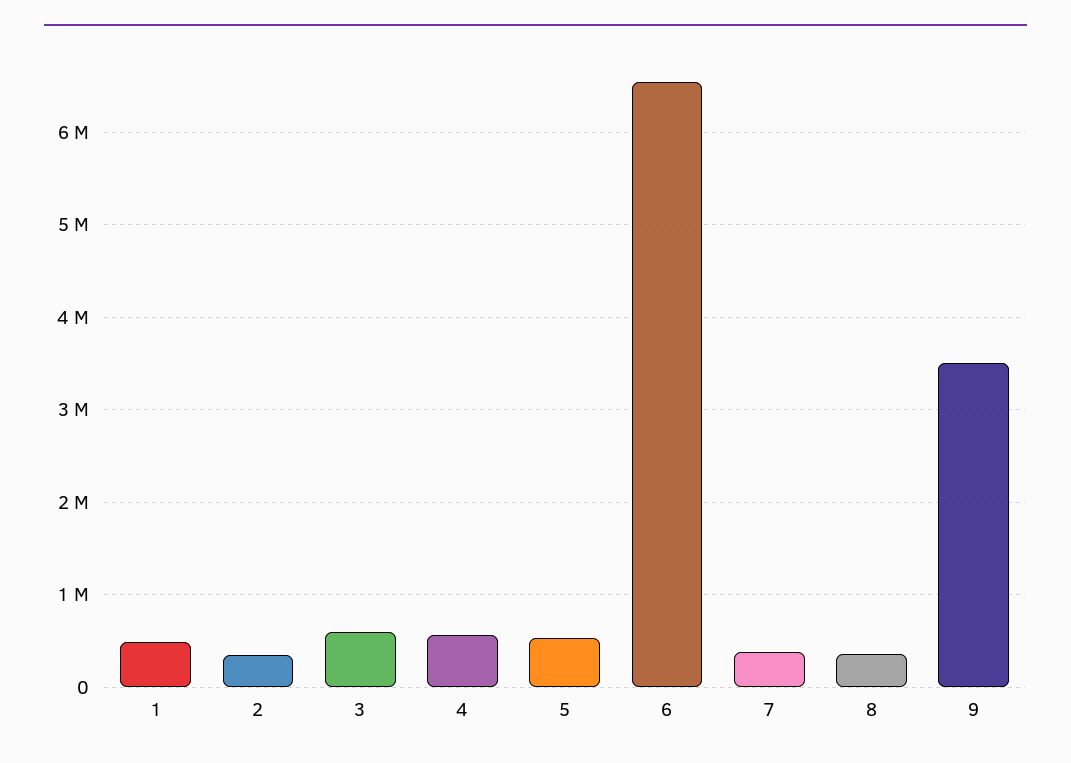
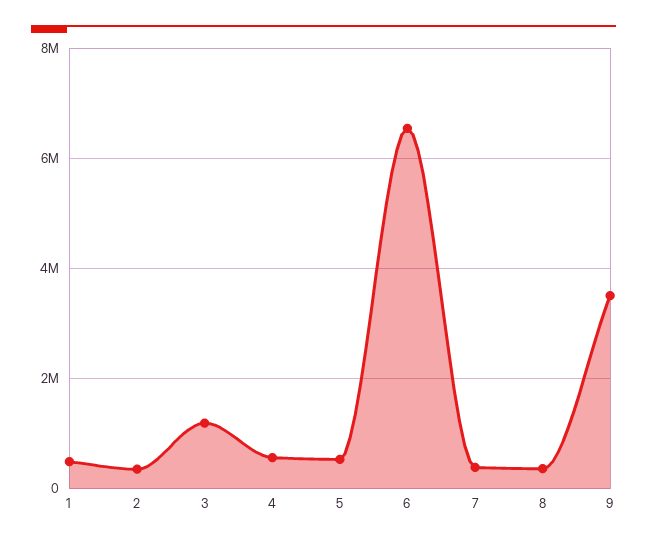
  {
    "1": 500000,
    "2": 400000,
-   "3": 600000,
+   "3": 1200000,
    "4": 600000,
    "5": 500000,
    "6": 6500000,
    "7": 400000,
    "8": 400000,
    "9": 3500000
  }

